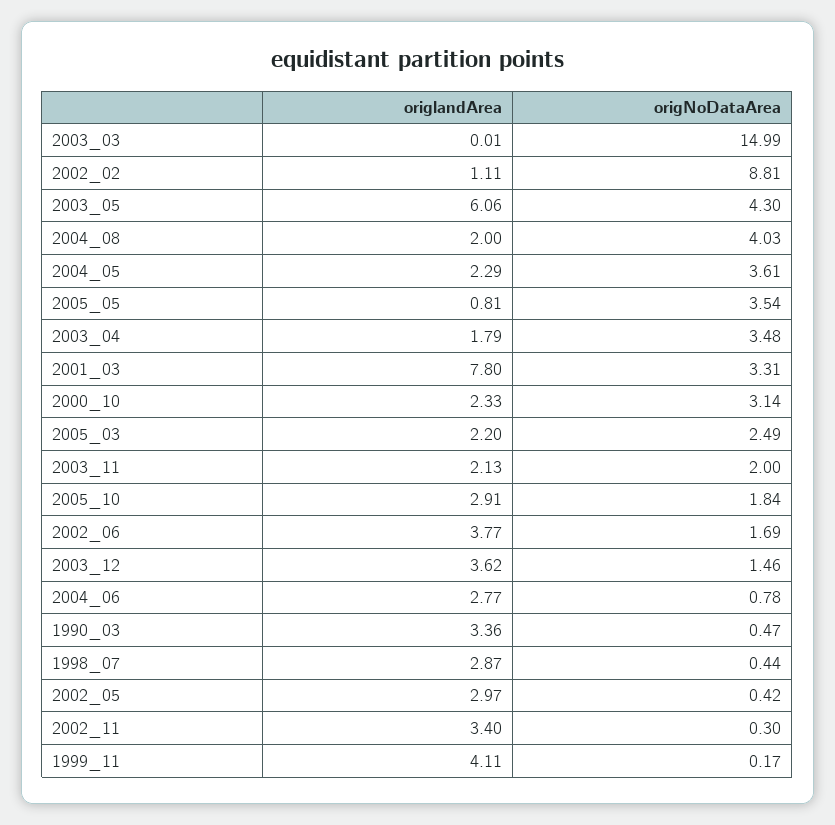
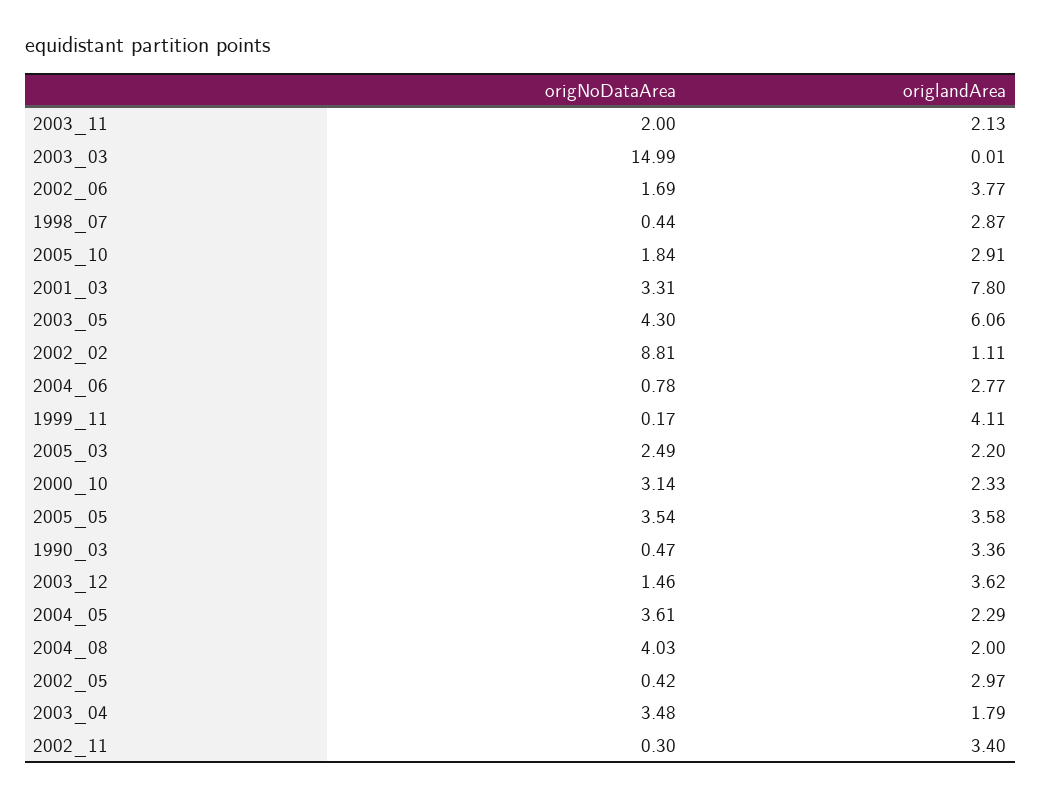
  {
    "origlandArea": {
      "2003_03": 0.01,
      "2002_02": 1.11,
      "2003_05": 6.06,
      "2004_08": 2,
      "2004_05": 2.29,
-     "2005_05": 0.81,
+     "2005_05": 3.58,
      "2003_04": 1.79,
      "2001_03": 7.8,
      "2000_10": 2.33,
      "2005_03": 2.2,
      "2003_11": 2.13,
      "2005_10": 2.91,
      "2002_06": 3.77,
      "2003_12": 3.62,
      "2004_06": 2.77,
      "1990_03": 3.36,
      "1998_07": 2.87,
      "2002_05": 2.97,
      "2002_11": 3.4,
      "1999_11": 4.11
    },
    "origNoDataArea": {
      "2003_03": 14.99,
      "2002_02": 8.81,
      "2003_05": 4.3,
      "2004_08": 4.03,
      "2004_05": 3.61,
      "2005_05": 3.54,
      "2003_04": 3.48,
      "2001_03": 3.31,
      "2000_10": 3.14,
      "2005_03": 2.49,
      "2003_11": 2,
      "2005_10": 1.84,
      "2002_06": 1.69,
      "2003_12": 1.46,
      "2004_06": 0.78,
      "1990_03": 0.47,
      "1998_07": 0.44,
      "2002_05": 0.42,
      "2002_11": 0.3,
      "1999_11": 0.17
    }
  }

